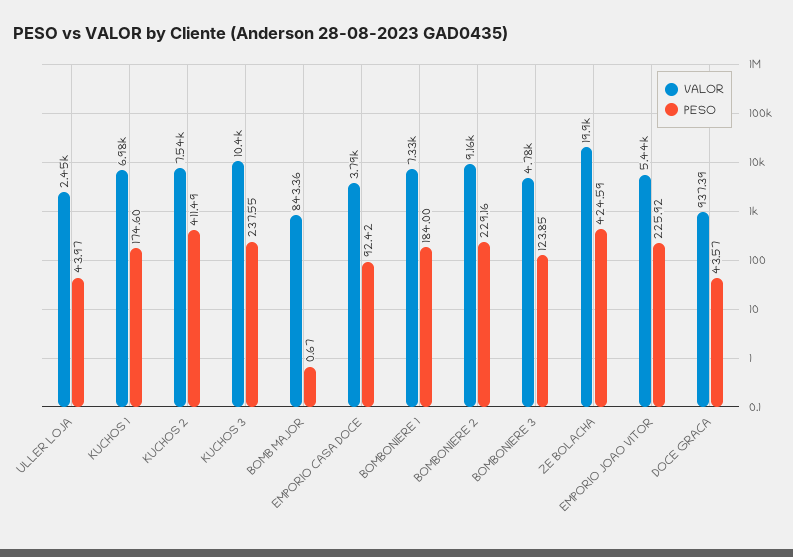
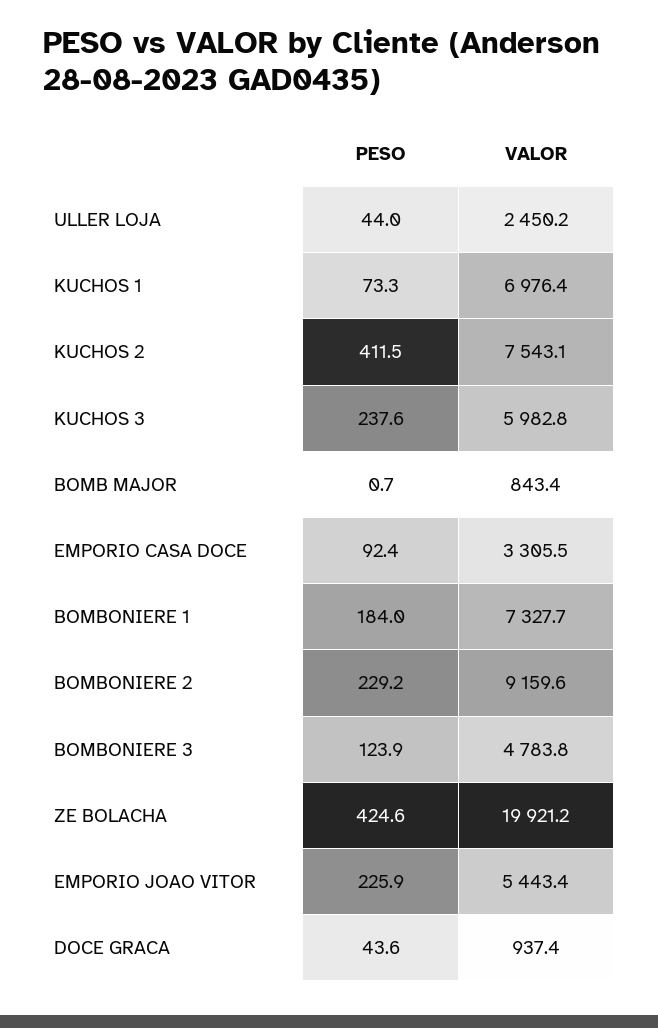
  {
    "VALOR": {
      "ULLER LOJA": 2450.2,
      "KUCHOS 1": 6976.4,
      "KUCHOS 2": 7543.1,
-     "KUCHOS 3": 10400,
+     "KUCHOS 3": 5982.8,
      "BOMB MAJOR": 843.36,
-     "EMPORIO CASA DOCE": 3790,
+     "EMPORIO CASA DOCE": 3305.5,
      "BOMBONIERE 1": 7327.7,
      "BOMBONIERE 2": 9159.6,
      "BOMBONIERE 3": 4783.8,
      "ZE BOLACHA": 19921.2,
      "EMPORIO JOAO VITOR": 5443.4,
      "DOCE GRACA": 937.39
    },
    "PESO": {
      "ULLER LOJA": 43.97,
-     "KUCHOS 1": 174.6,
+     "KUCHOS 1": 73.3,
      "KUCHOS 2": 411.49,
      "KUCHOS 3": 237.55,
      "BOMB MAJOR": 0.67,
      "EMPORIO CASA DOCE": 92.42,
      "BOMBONIERE 1": 184,
      "BOMBONIERE 2": 229.16,
      "BOMBONIERE 3": 123.85,
      "ZE BOLACHA": 424.59,
      "EMPORIO JOAO VITOR": 225.92,
      "DOCE GRACA": 43.57
    }
  }

